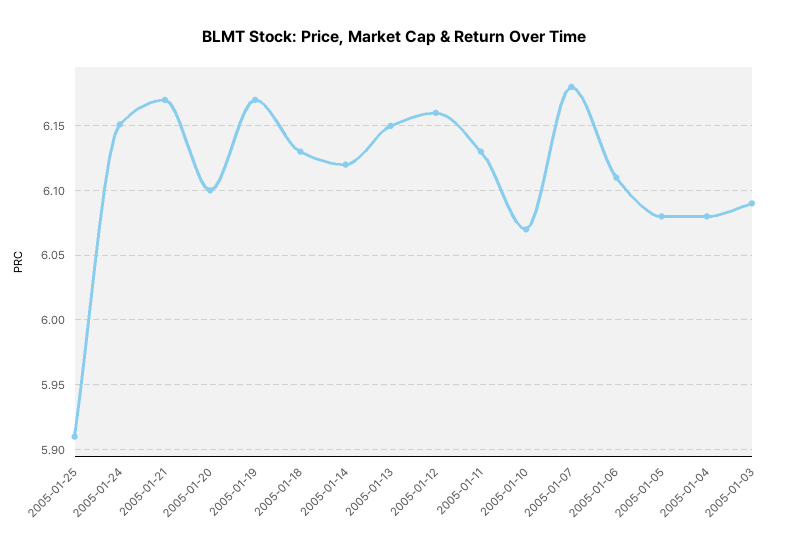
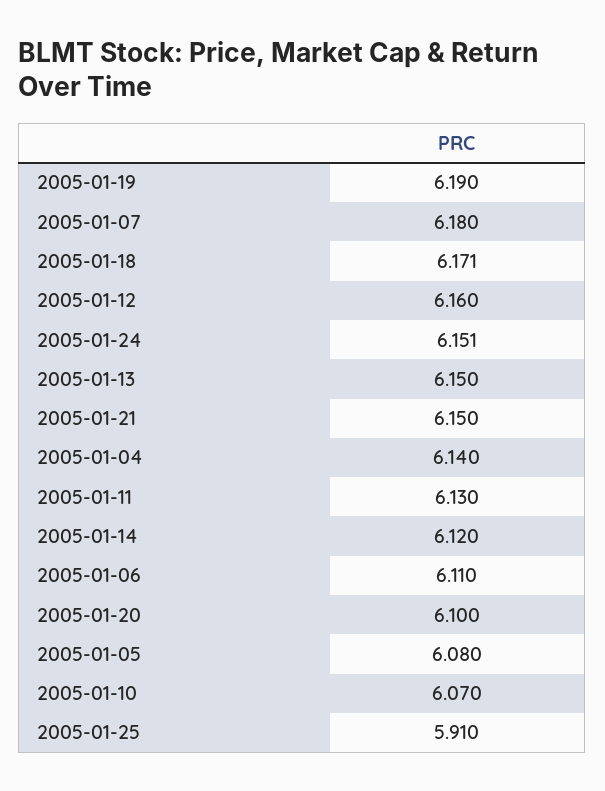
  {
    "2005-01-25": 5.91,
    "2005-01-24": 6.151,
-   "2005-01-21": 6.17,
+   "2005-01-21": 6.15,
    "2005-01-20": 6.1,
-   "2005-01-19": 6.17,
+   "2005-01-19": 6.19,
-   "2005-01-18": 6.13,
+   "2005-01-18": 6.171,
    "2005-01-14": 6.12,
    "2005-01-13": 6.15,
    "2005-01-12": 6.16,
    "2005-01-11": 6.13,
    "2005-01-10": 6.07,
    "2005-01-07": 6.18,
    "2005-01-06": 6.11,
    "2005-01-05": 6.08,
-   "2005-01-04": 6.08,
+   "2005-01-04": 6.14
-   "2005-01-03": 6.09
  }

